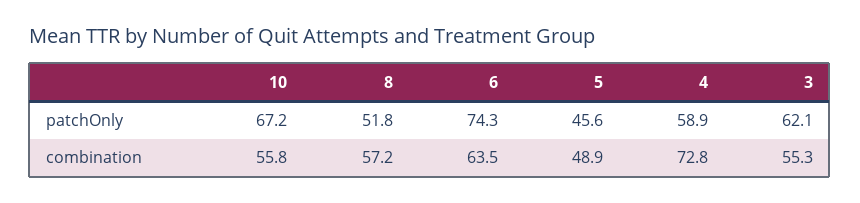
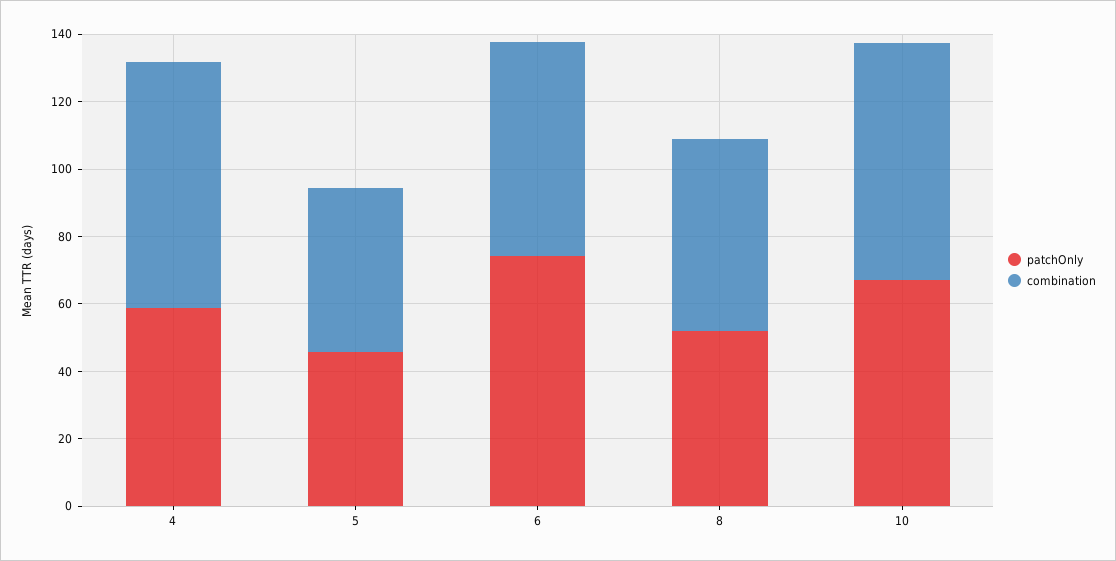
  {
    "patchOnly": {
      "10": 67.2,
      "8": 51.8,
      "6": 74.3,
      "5": 45.6,
-     "4": 58.9,
+     "4": 58.9
-     "3": 62.1
    },
    "combination": {
-     "10": 55.8,
+     "10": 70,
      "8": 57.2,
      "6": 63.5,
      "5": 48.9,
-     "4": 72.8,
+     "4": 72.8
-     "3": 55.3
    }
  }

